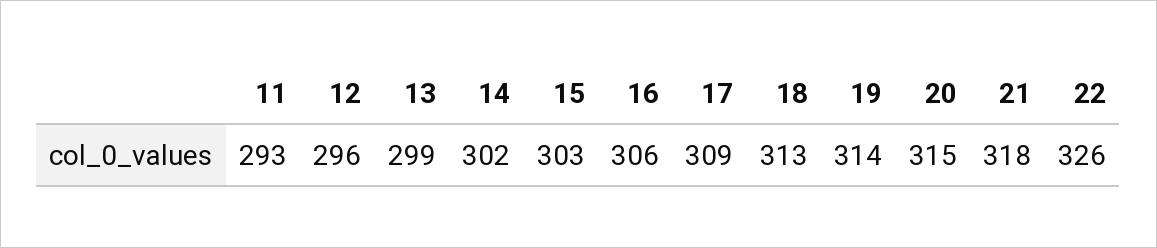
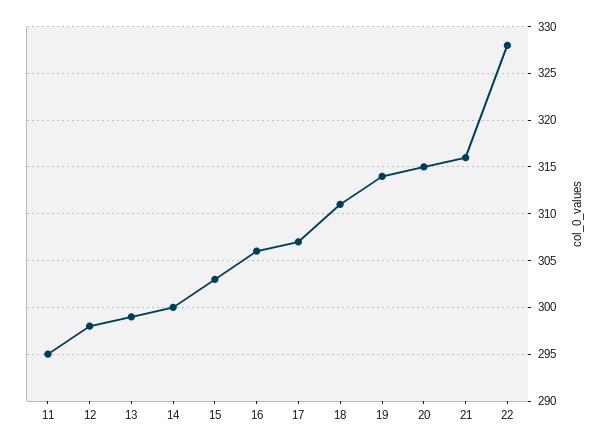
  {
-   "11": 293,
+   "11": 295,
-   "12": 296,
+   "12": 298,
    "13": 299,
-   "14": 302,
+   "14": 300,
    "15": 303,
    "16": 306,
-   "17": 309,
+   "17": 307,
-   "18": 313,
+   "18": 311,
    "19": 314,
    "20": 315,
-   "21": 318,
+   "21": 316,
-   "22": 326
+   "22": 328
  }

